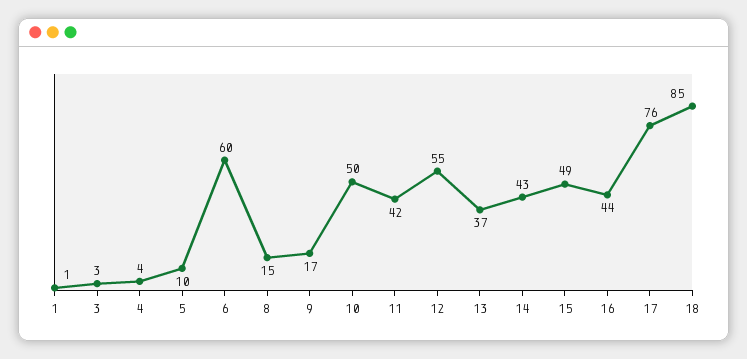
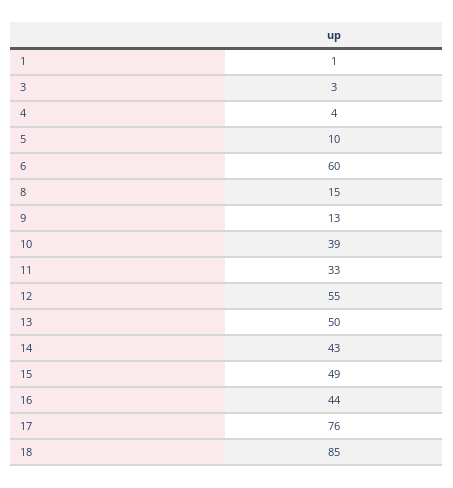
  {
    "1": 1,
    "3": 3,
    "4": 4,
    "5": 10,
    "6": 60,
    "8": 15,
-   "9": 17,
+   "9": 13,
-   "10": 50,
+   "10": 39,
-   "11": 42,
+   "11": 33,
    "12": 55,
-   "13": 37,
+   "13": 50,
    "14": 43,
    "15": 49,
    "16": 44,
    "17": 76,
    "18": 85
  }

